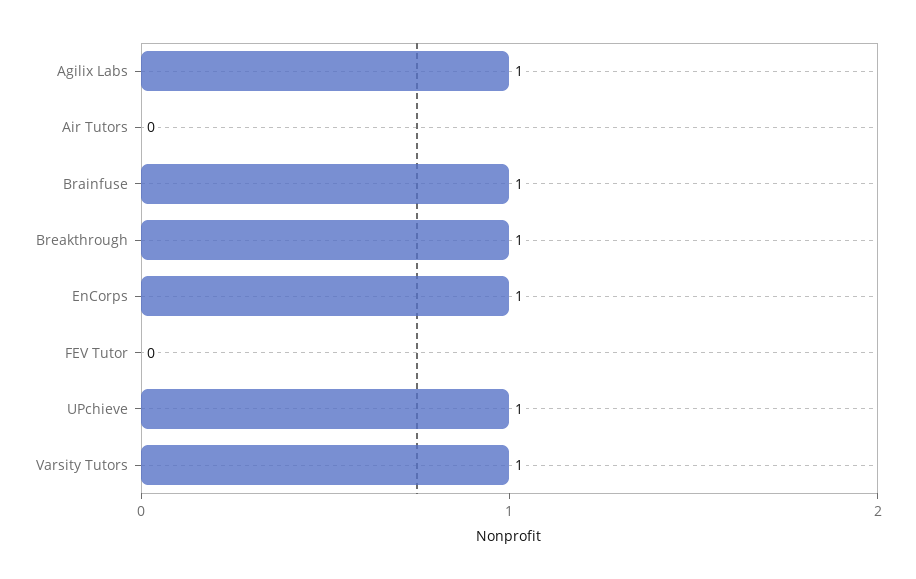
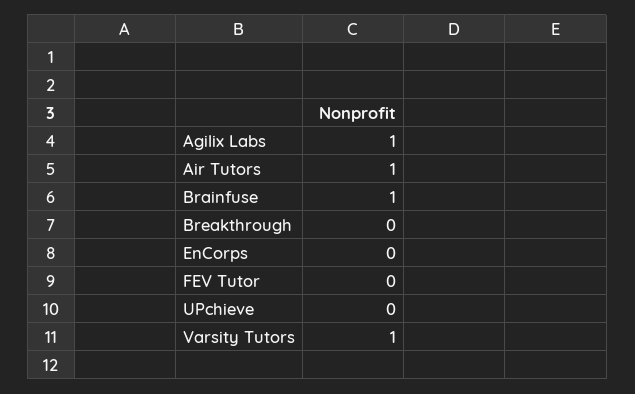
  {
    "Agilix Labs": 1,
-   "Air Tutors": 0,
+   "Air Tutors": 1,
    "Brainfuse": 1,
-   "Breakthrough": 1,
+   "Breakthrough": 0,
-   "EnCorps": 1,
+   "EnCorps": 0,
    "FEV Tutor": 0,
-   "UPchieve": 1,
+   "UPchieve": 0,
    "Varsity Tutors": 1
  }

